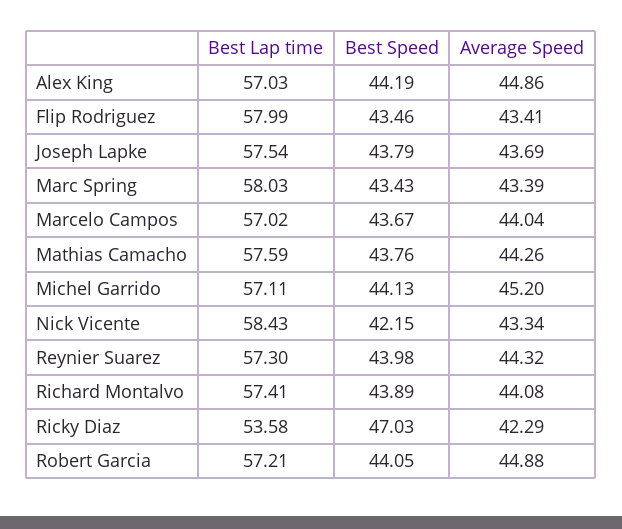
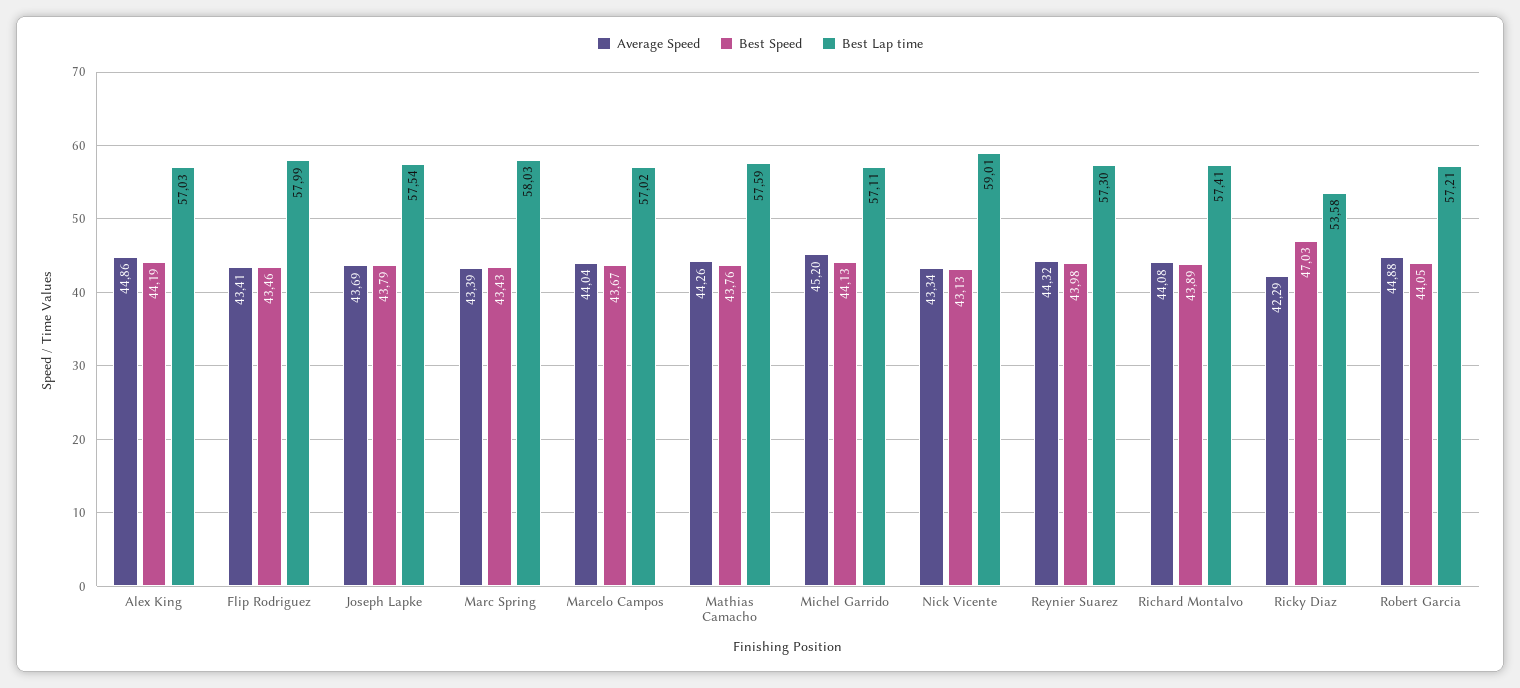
  {
    "Best Lap time": {
      "Alex King": 57.03,
      "Flip Rodriguez": 57.99,
      "Joseph Lapke": 57.54,
      "Marc Spring": 58.03,
      "Marcelo Campos": 57.02,
      "Mathias Camacho": 57.59,
      "Michel Garrido": 57.11,
-     "Nick Vicente": 58.43,
+     "Nick Vicente": 59.01,
      "Reynier Suarez": 57.3,
      "Richard Montalvo": 57.41,
      "Ricky Diaz": 53.58,
      "Robert Garcia": 57.21
    },
    "Best Speed": {
      "Alex King": 44.19,
      "Flip Rodriguez": 43.46,
      "Joseph Lapke": 43.79,
      "Marc Spring": 43.43,
      "Marcelo Campos": 43.67,
      "Mathias Camacho": 43.76,
      "Michel Garrido": 44.13,
-     "Nick Vicente": 42.15,
+     "Nick Vicente": 43.13,
      "Reynier Suarez": 43.98,
      "Richard Montalvo": 43.89,
      "Ricky Diaz": 47.03,
      "Robert Garcia": 44.05
    },
    "Average Speed": {
      "Alex King": 44.86,
      "Flip Rodriguez": 43.41,
      "Joseph Lapke": 43.69,
      "Marc Spring": 43.39,
      "Marcelo Campos": 44.04,
      "Mathias Camacho": 44.26,
      "Michel Garrido": 45.2,
      "Nick Vicente": 43.34,
      "Reynier Suarez": 44.32,
      "Richard Montalvo": 44.08,
      "Ricky Diaz": 42.29,
      "Robert Garcia": 44.88
    }
  }

